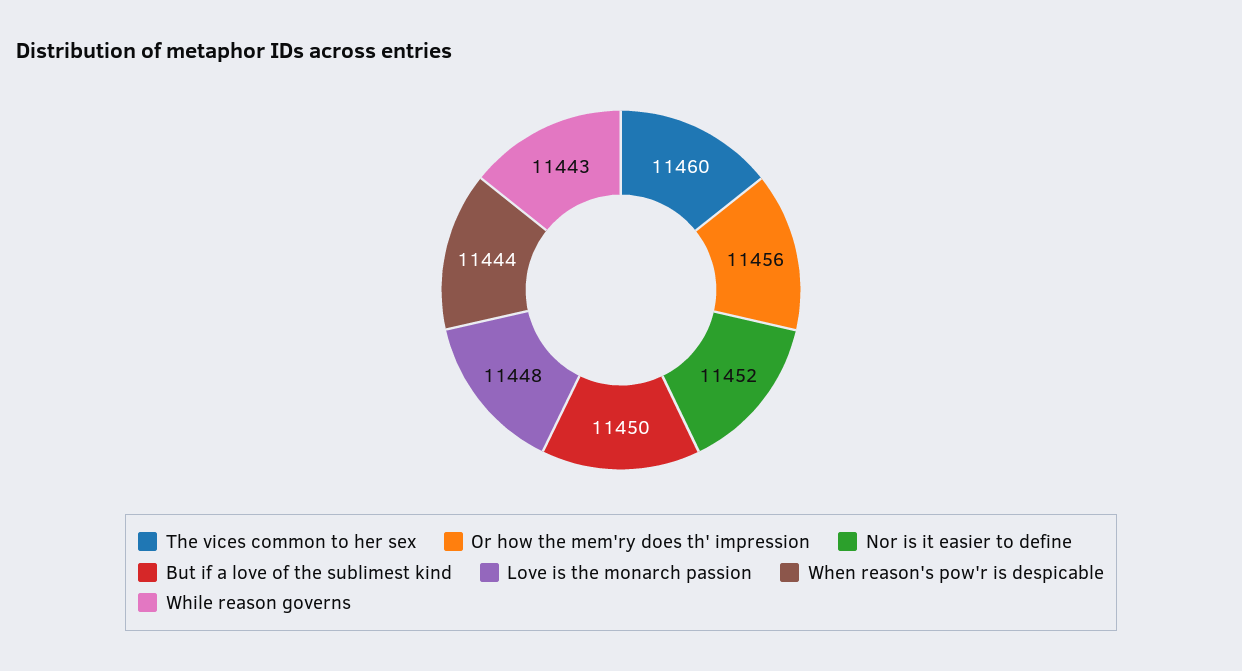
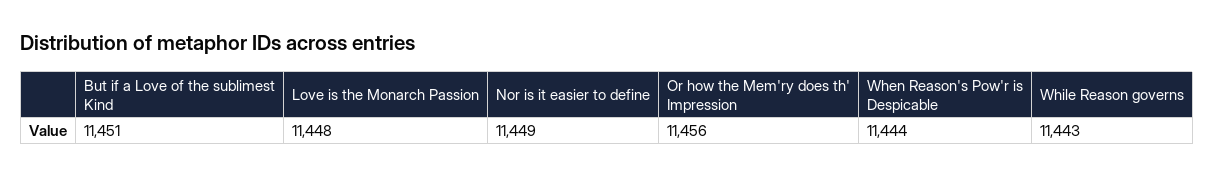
  {
-   "The vices common to her sex": 11460,
    "Or how the mem'ry does th' impression": 11456,
-   "Nor is it easier to define": 11452,
+   "Nor is it easier to define": 11449,
-   "But if a love of the sublimest kind": 11450,
+   "But if a love of the sublimest kind": 11451,
    "Love is the monarch passion": 11448,
    "When reason's pow'r is despicable": 11444,
    "While reason governs": 11443
  }

